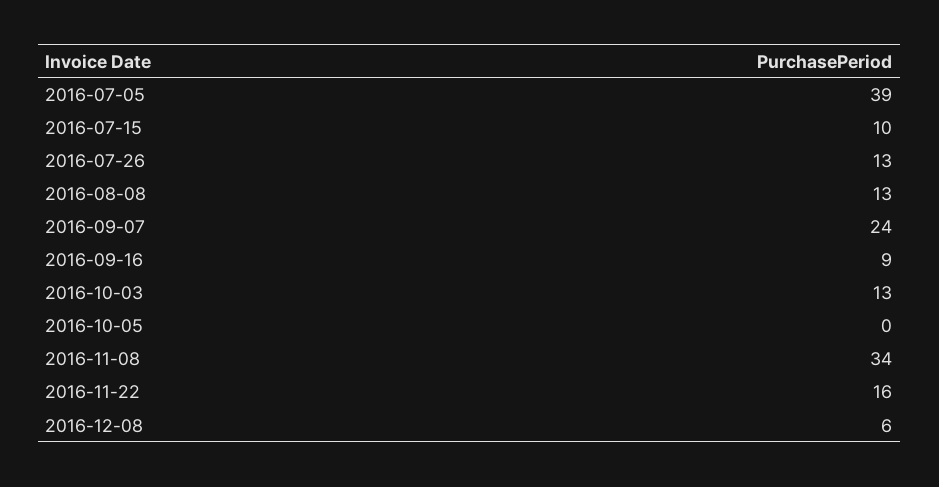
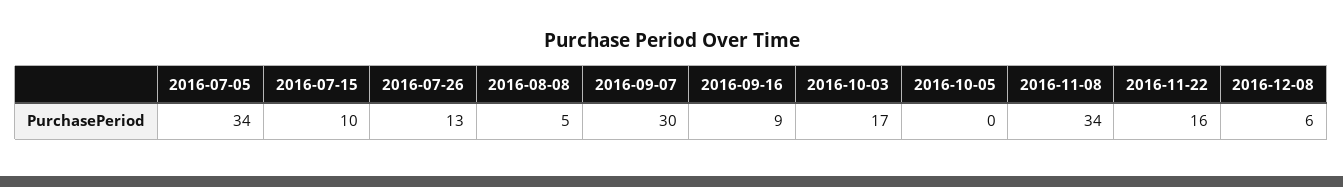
  {
-   "2016-07-05": 39,
+   "2016-07-05": 34,
    "2016-07-15": 10,
    "2016-07-26": 13,
-   "2016-08-08": 13,
+   "2016-08-08": 5,
-   "2016-09-07": 24,
+   "2016-09-07": 30,
    "2016-09-16": 9,
-   "2016-10-03": 13,
+   "2016-10-03": 17,
    "2016-10-05": 0,
    "2016-11-08": 34,
    "2016-11-22": 16,
    "2016-12-08": 6
  }

